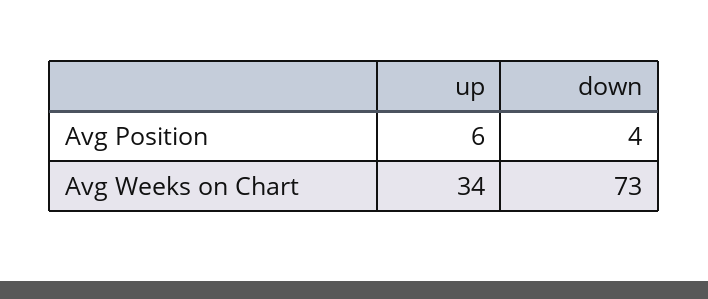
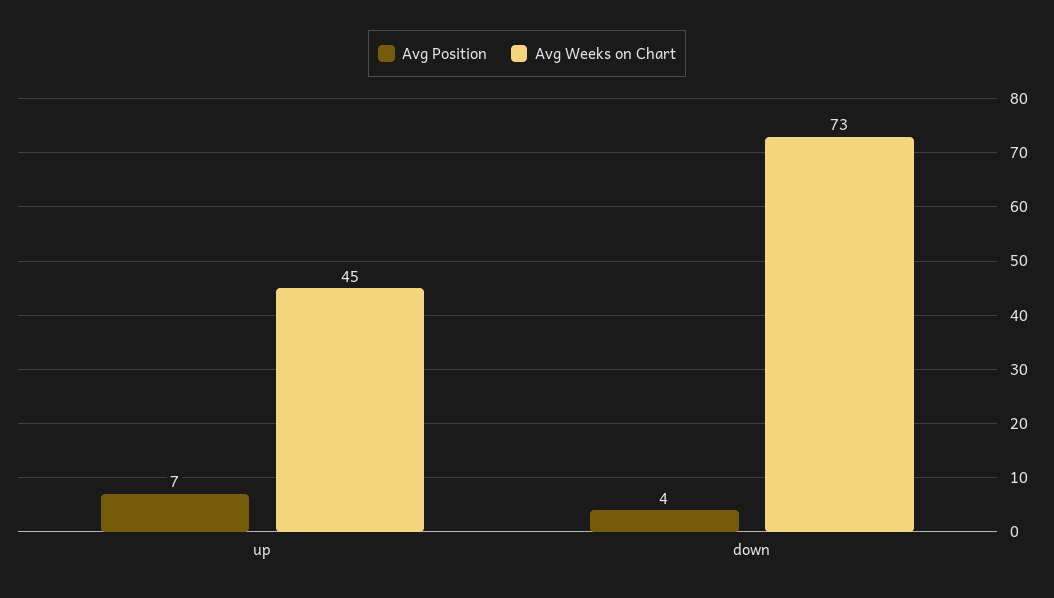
  {
    "Avg Position": {
-     "up": 6,
+     "up": 7,
      "down": 4
    },
    "Avg Weeks on Chart": {
-     "up": 34,
+     "up": 45,
      "down": 73
    }
  }

